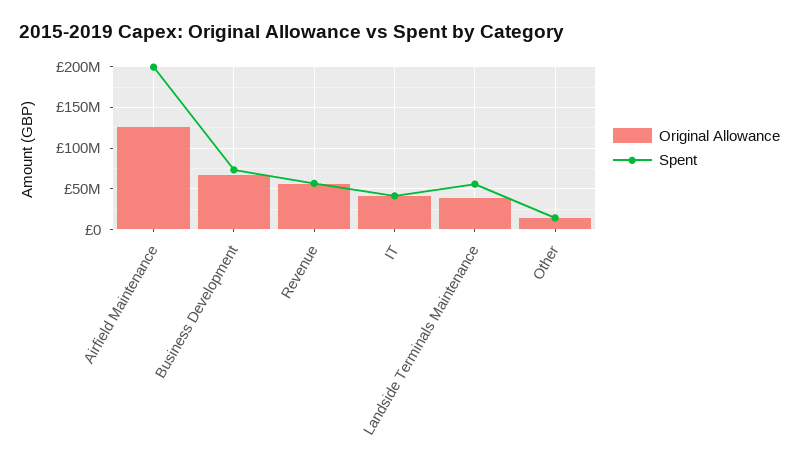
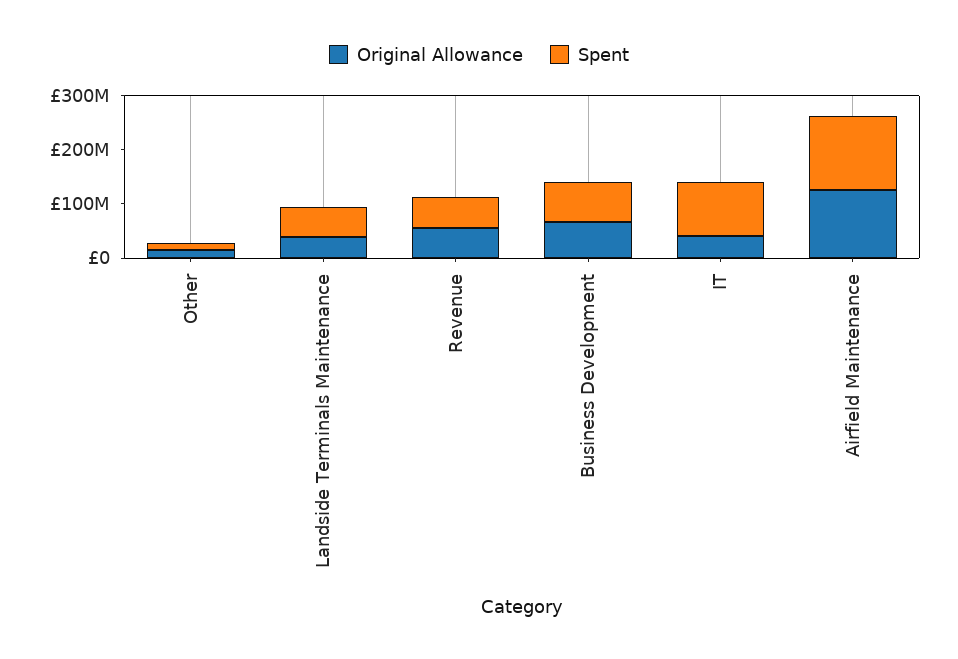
  {
    "Original Allowance": {
      "Airfield Maintenance": 130000000,
      "Business Development": 70000000,
      "Revenue": 60000000,
      "IT": 40000000,
      "Landside Terminals Maintenance": 40000000,
      "Other": 10000000
    },
    "Spent": {
-     "Airfield Maintenance": 200000000,
+     "Airfield Maintenance": 140000000,
      "Business Development": 70000000,
      "Revenue": 60000000,
-     "IT": 40000000,
+     "IT": 100000000,
      "Landside Terminals Maintenance": 60000000,
      "Other": 10000000
    }
  }

